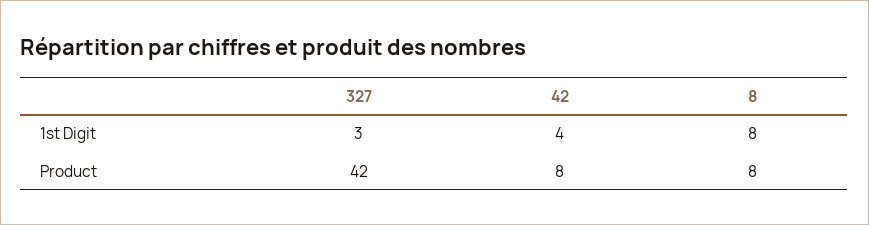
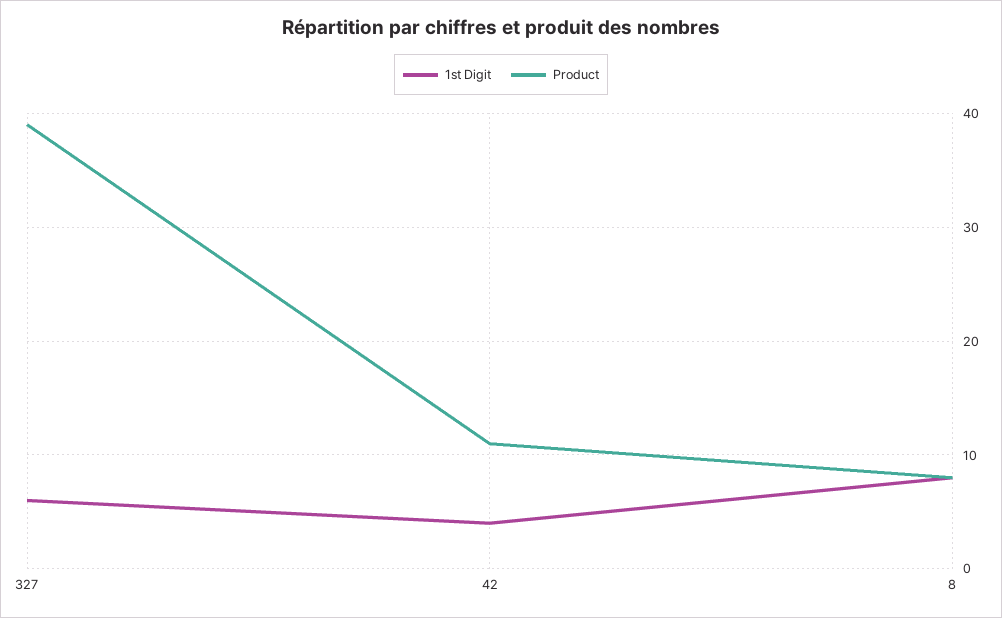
  {
    "1st Digit": {
-     "327": 3,
+     "327": 6,
      "42": 4,
      "8": 8
    },
    "Product": {
-     "327": 42,
+     "327": 39,
-     "42": 8,
+     "42": 11,
      "8": 8
    }
  }

